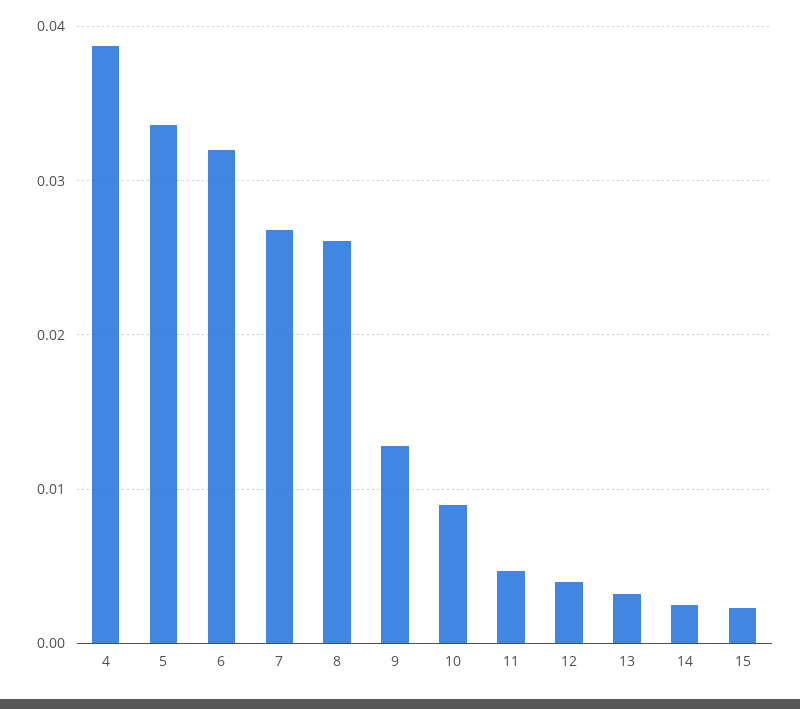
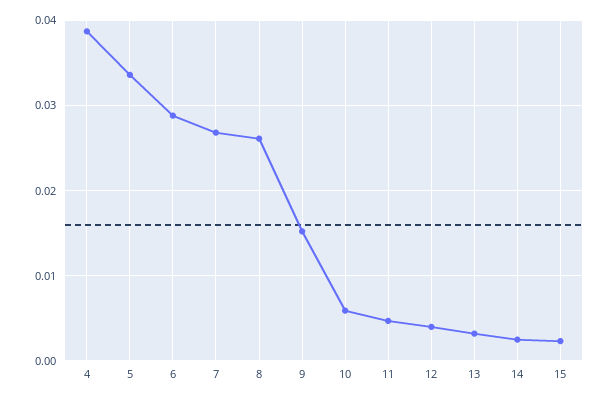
  {
    "4": 0.039,
    "5": 0.034,
-   "6": 0.032,
+   "6": 0.029,
    "7": 0.027,
    "8": 0.026,
-   "9": 0.013,
+   "9": 0.015,
-   "10": 0.009,
+   "10": 0.006,
    "11": 0.005,
    "12": 0.004,
    "13": 0.003,
    "14": 0.003,
    "15": 0.002
  }

